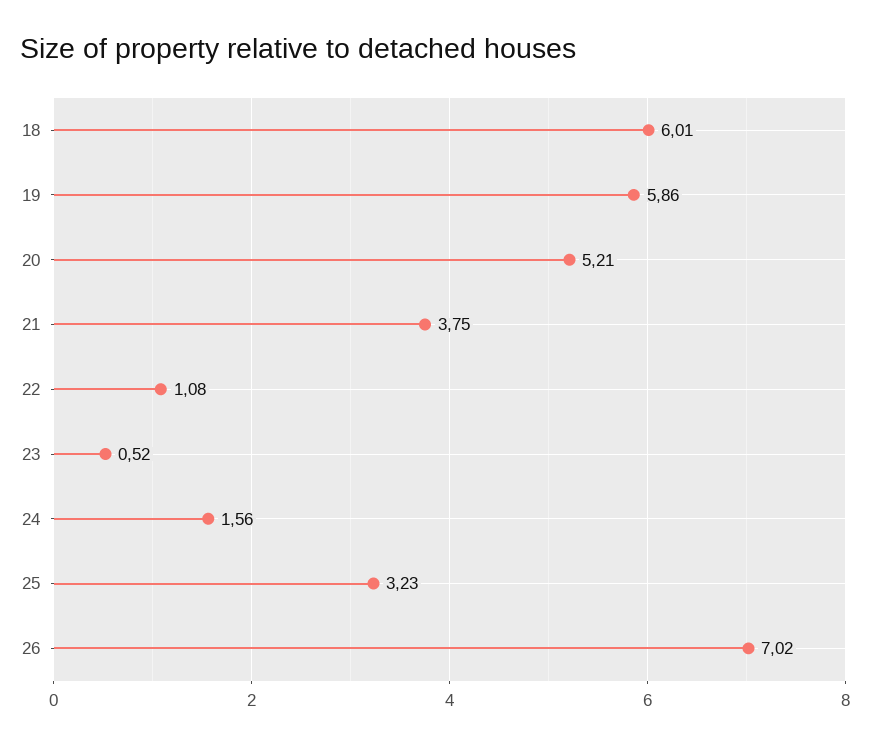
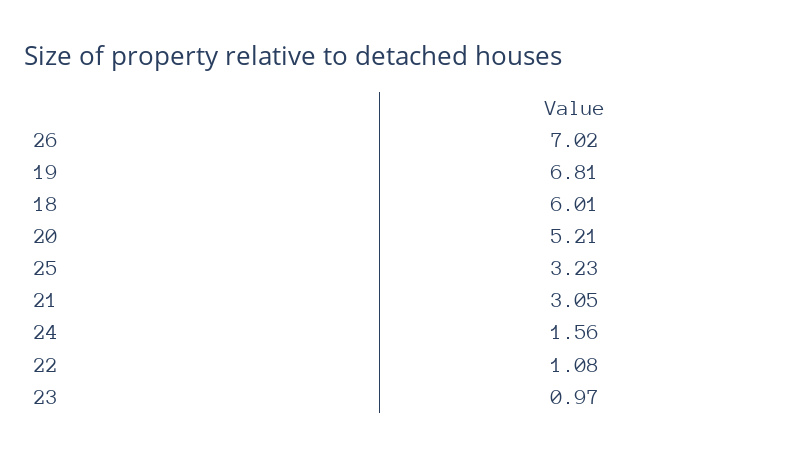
  {
    "18": 6.01,
-   "19": 5.86,
+   "19": 6.81,
    "20": 5.21,
-   "21": 3.75,
+   "21": 3.05,
    "22": 1.08,
-   "23": 0.52,
+   "23": 0.97,
    "24": 1.56,
    "25": 3.23,
    "26": 7.02
  }

